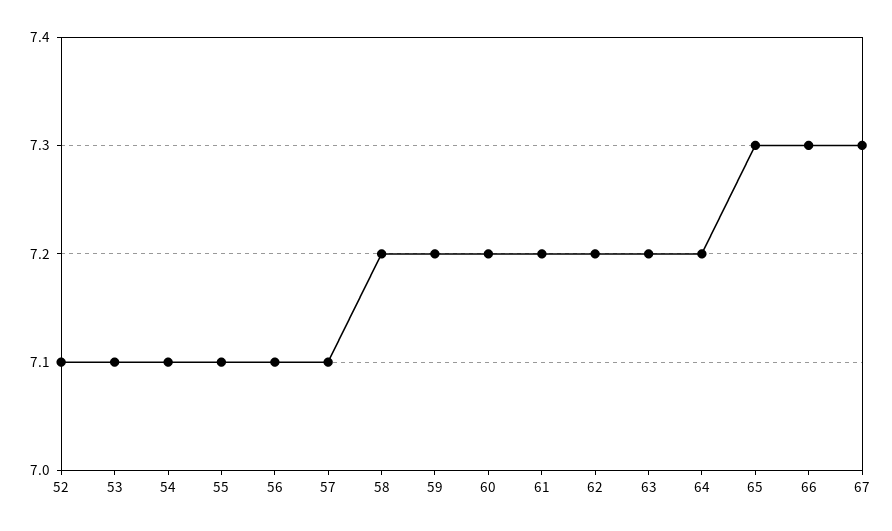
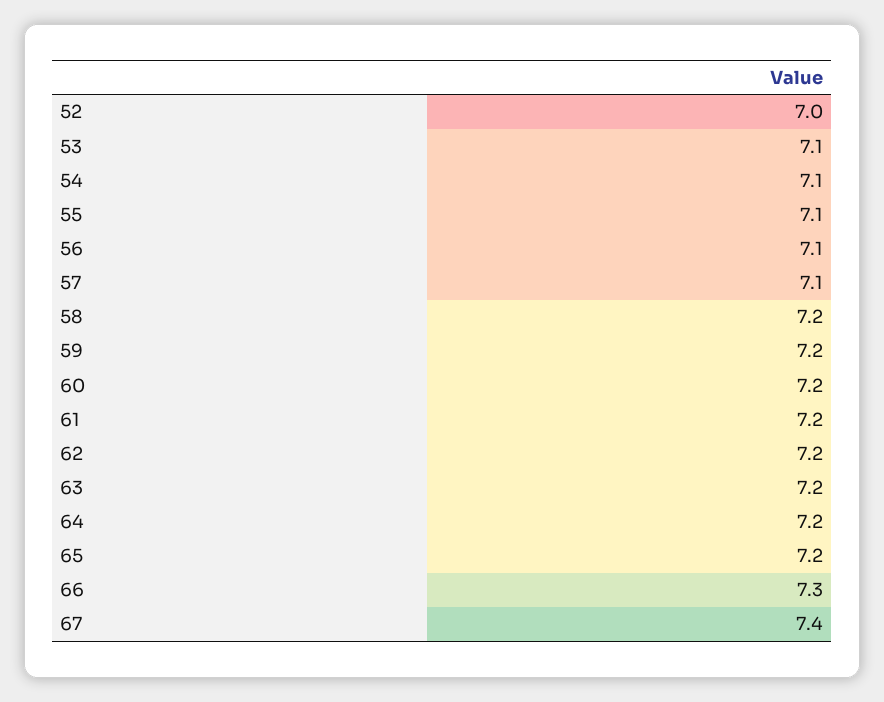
  {
-   "52": 7.1,
+   "52": 7,
    "53": 7.1,
    "54": 7.1,
    "55": 7.1,
    "56": 7.1,
    "57": 7.1,
    "58": 7.2,
    "59": 7.2,
    "60": 7.2,
    "61": 7.2,
    "62": 7.2,
    "63": 7.2,
    "64": 7.2,
-   "65": 7.3,
+   "65": 7.2,
    "66": 7.3,
-   "67": 7.3
+   "67": 7.4
  }

